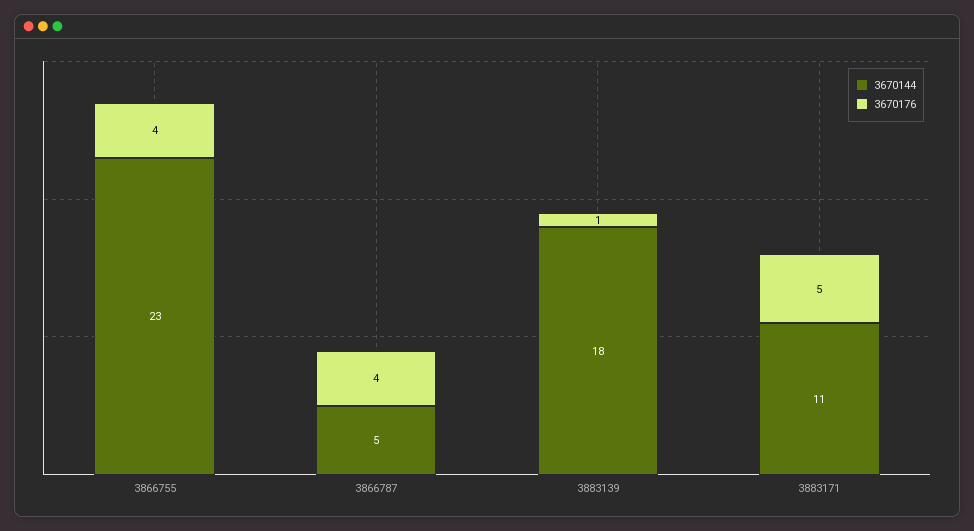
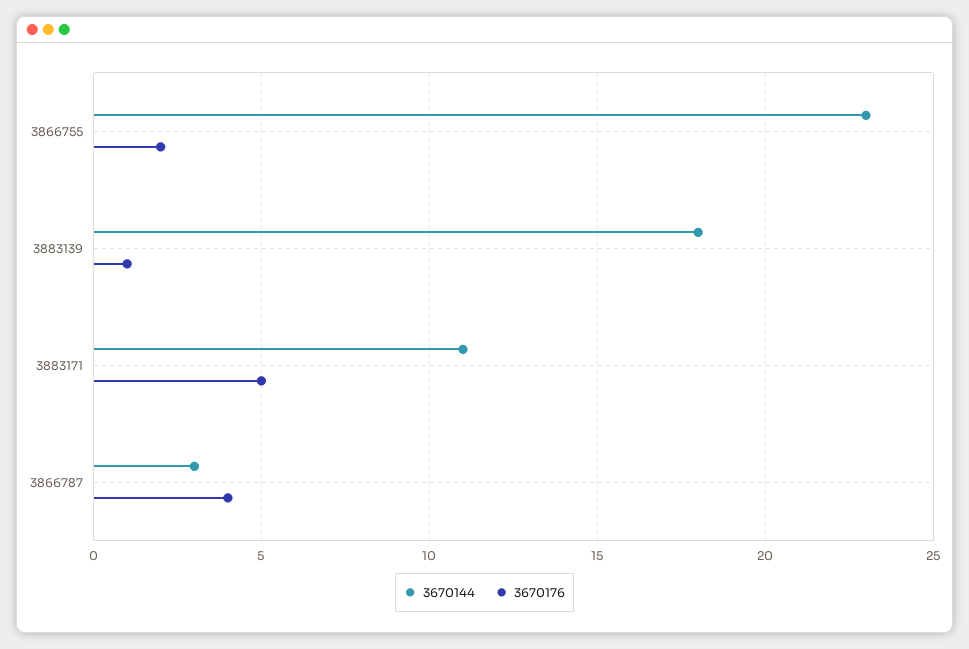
  {
    "3670144": {
      "3866755": 23,
-     "3866787": 5,
+     "3866787": 3,
      "3883139": 18,
      "3883171": 11
    },
    "3670176": {
-     "3866755": 4,
+     "3866755": 2,
      "3866787": 4,
      "3883139": 1,
      "3883171": 5
    }
  }

